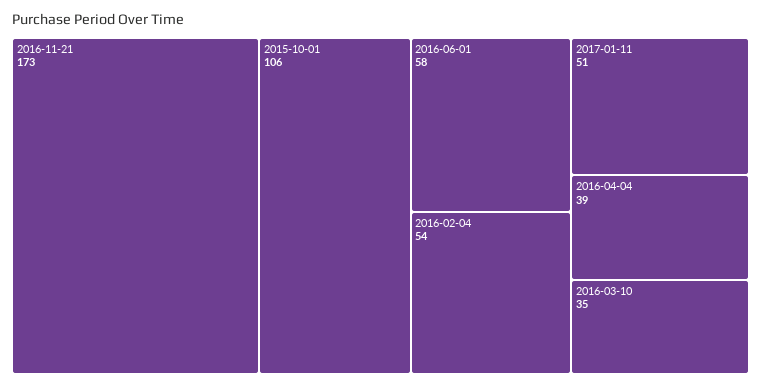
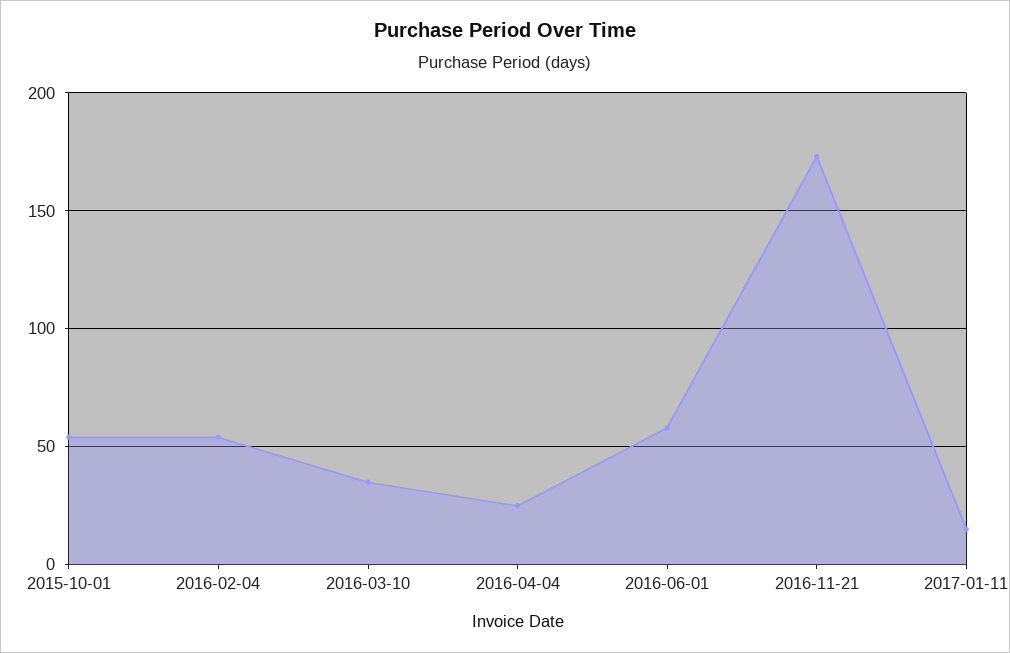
  {
    "2016-11-21": 173,
-   "2015-10-01": 106,
+   "2015-10-01": 55,
    "2016-06-01": 58,
    "2016-02-04": 54,
-   "2017-01-11": 51,
+   "2017-01-11": 15,
-   "2016-04-04": 39,
+   "2016-04-04": 25,
    "2016-03-10": 35
  }

